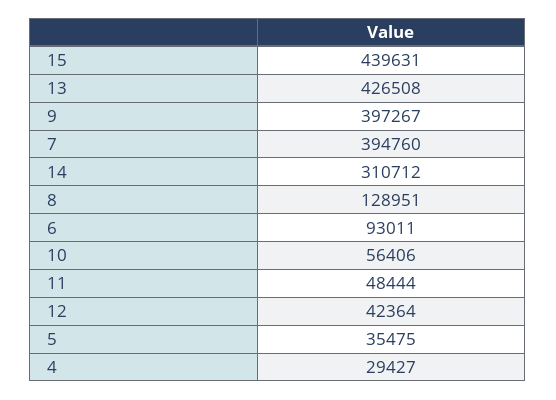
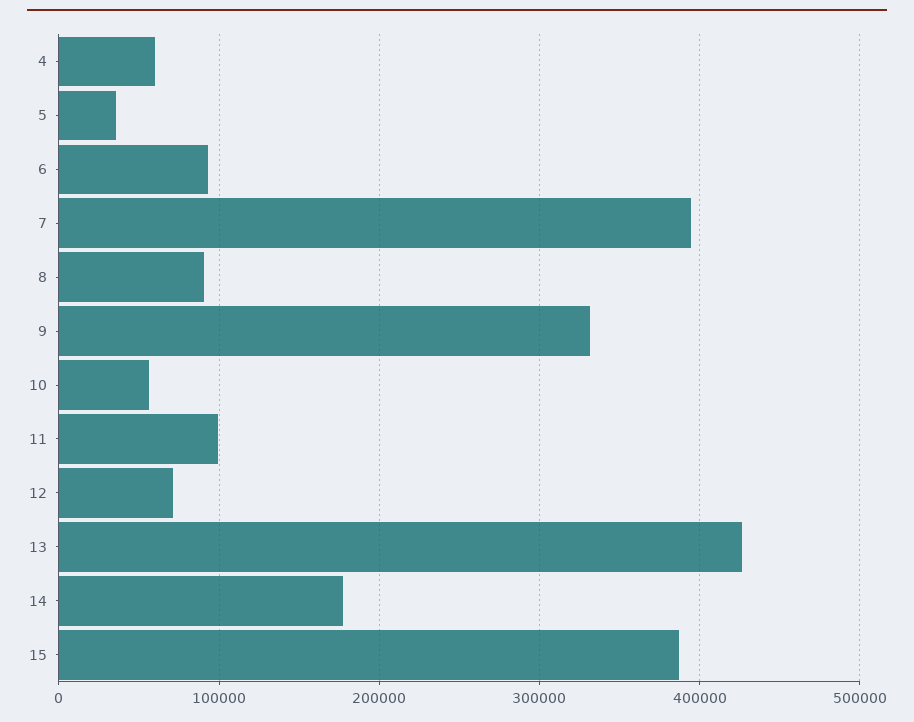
  {
-   "15": 439631,
+   "15": 390000,
    "13": 426508,
-   "9": 397267,
+   "9": 330000,
    "7": 394760,
-   "14": 310712,
+   "14": 180000,
-   "8": 128951,
+   "8": 90000,
    "6": 93011,
    "10": 56406,
-   "11": 48444,
+   "11": 100000,
-   "12": 42364,
+   "12": 70000,
    "5": 35475,
-   "4": 29427
+   "4": 60000
  }

